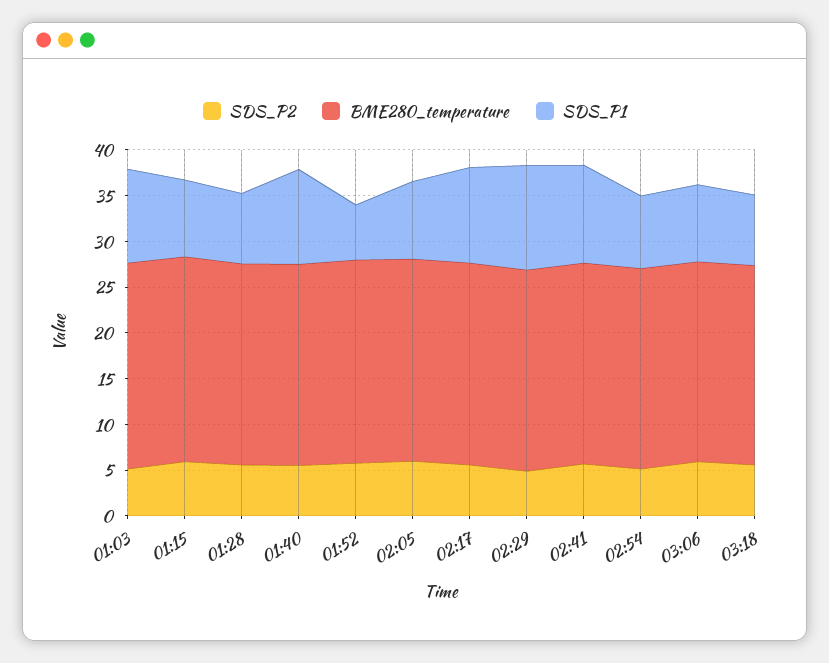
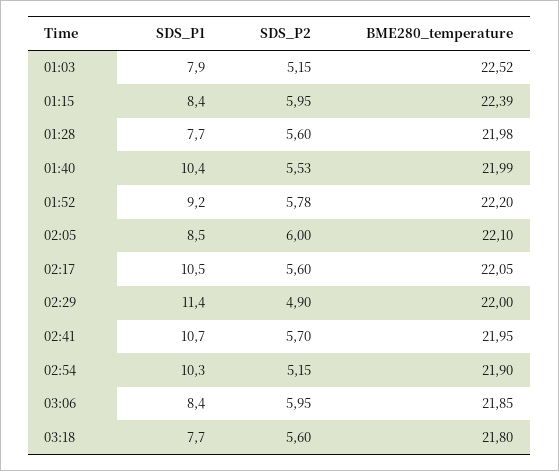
  {
    "SDS_P2": {
      "01:03": 5.15,
      "01:15": 5.95,
      "01:28": 5.6,
      "01:40": 5.53,
      "01:52": 5.78,
      "02:05": 6,
      "02:17": 5.6,
      "02:29": 4.9,
      "02:41": 5.7,
      "02:54": 5.15,
      "03:06": 5.95,
      "03:18": 5.6
    },
    "BME280_temperature": {
      "01:03": 22.52,
      "01:15": 22.39,
      "01:28": 21.98,
      "01:40": 21.99,
      "01:52": 22.2,
      "02:05": 22.1,
      "02:17": 22.05,
      "02:29": 22,
      "02:41": 21.95,
      "02:54": 21.9,
      "03:06": 21.85,
      "03:18": 21.8
    },
    "SDS_P1": {
-     "01:03": 10,
+     "01:03": 7.9,
      "01:15": 8.4,
      "01:28": 7.7,
      "01:40": 10.4,
-     "01:52": 6,
+     "01:52": 9.2,
      "02:05": 8.5,
      "02:17": 10.5,
      "02:29": 11.4,
      "02:41": 10.7,
-     "02:54": 8,
+     "02:54": 10.3,
      "03:06": 8.4,
      "03:18": 7.7
    }
  }

